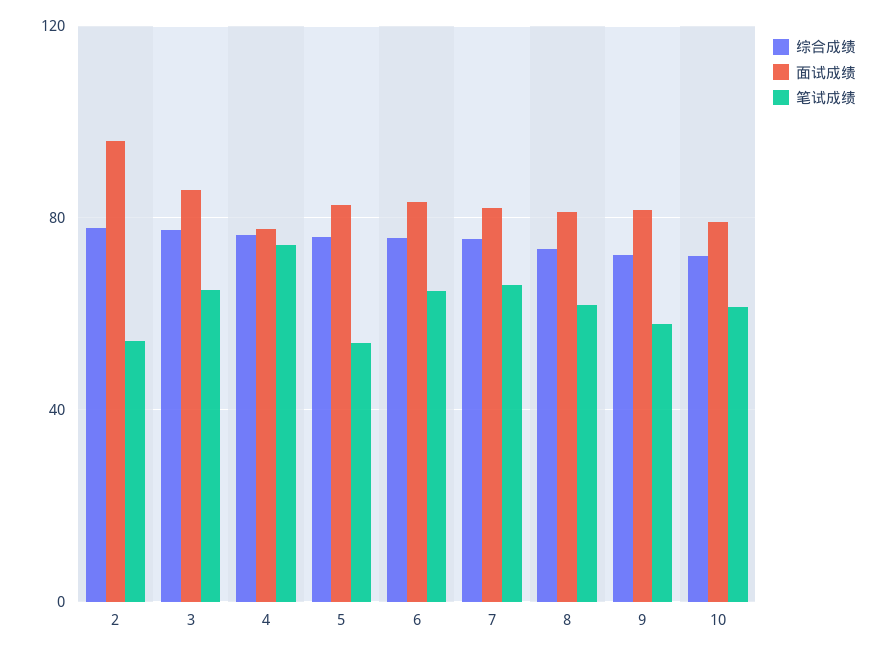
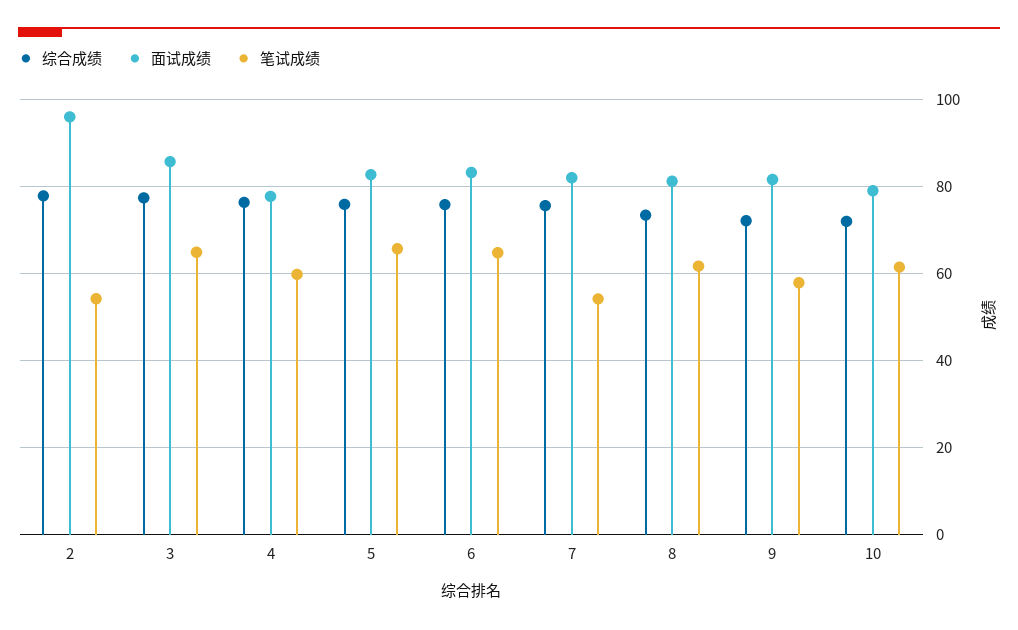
  {
    "综合成绩": {
      "2": 78,
      "3": 78,
      "4": 76,
      "5": 76,
      "6": 76,
      "7": 76,
      "8": 74,
      "9": 72,
      "10": 72
    },
    "面试成绩": {
      "2": 96,
      "3": 86,
      "4": 78,
      "5": 82,
      "6": 84,
      "7": 82,
      "8": 82,
      "9": 82,
      "10": 80
    },
    "笔试成绩": {
      "2": 54,
      "3": 64,
-     "4": 75,
+     "4": 60,
-     "5": 55,
+     "5": 66,
      "6": 64,
-     "7": 65,
+     "7": 54,
      "8": 62,
      "9": 58,
      "10": 62
    }
  }

